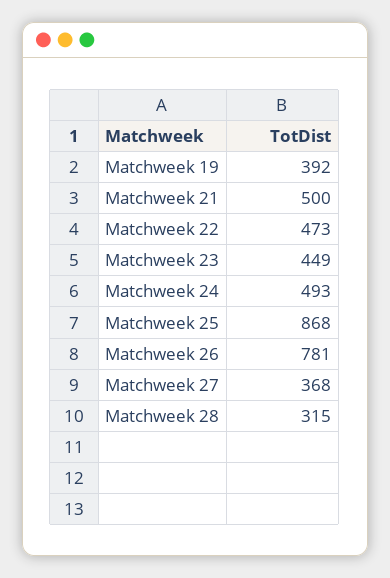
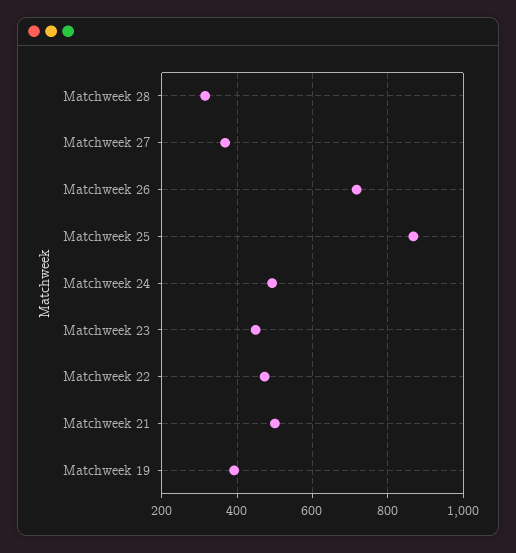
  {
    "Matchweek 19": 392,
    "Matchweek 21": 500,
    "Matchweek 22": 473,
    "Matchweek 23": 449,
    "Matchweek 24": 493,
    "Matchweek 25": 868,
-   "Matchweek 26": 781,
+   "Matchweek 26": 720,
    "Matchweek 27": 368,
    "Matchweek 28": 315
  }

